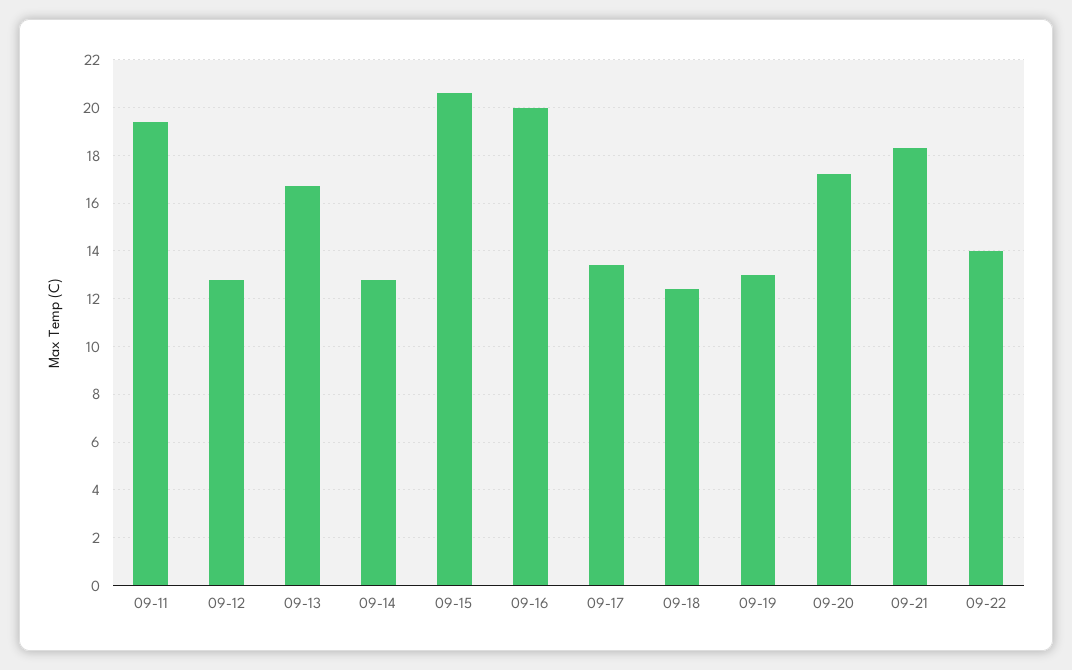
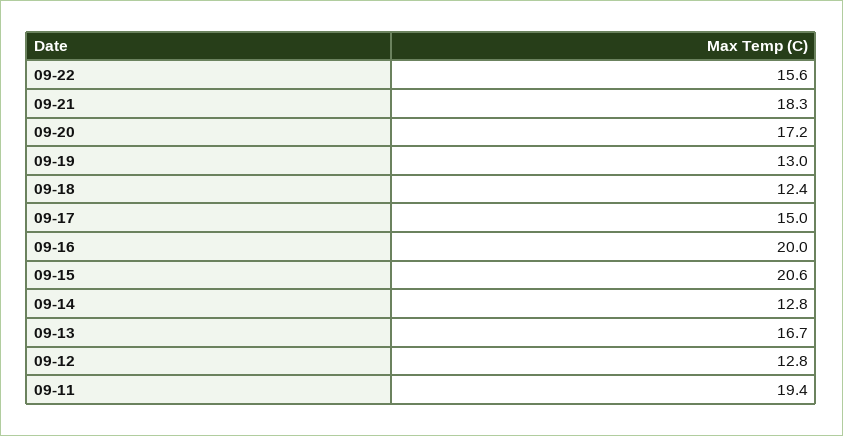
  {
    "09-11": 19.4,
    "09-12": 12.8,
    "09-13": 16.7,
    "09-14": 12.8,
    "09-15": 20.6,
    "09-16": 20,
-   "09-17": 13.5,
+   "09-17": 15,
    "09-18": 12.4,
    "09-19": 13,
    "09-20": 17.2,
    "09-21": 18.3,
-   "09-22": 14
+   "09-22": 15.6
  }

